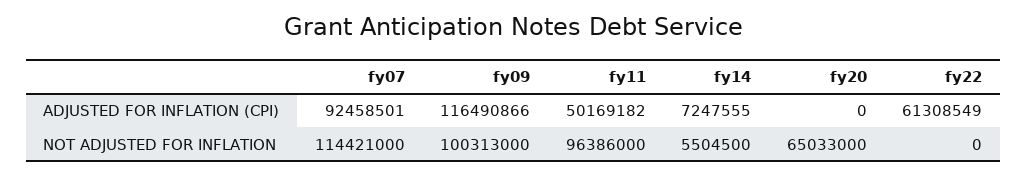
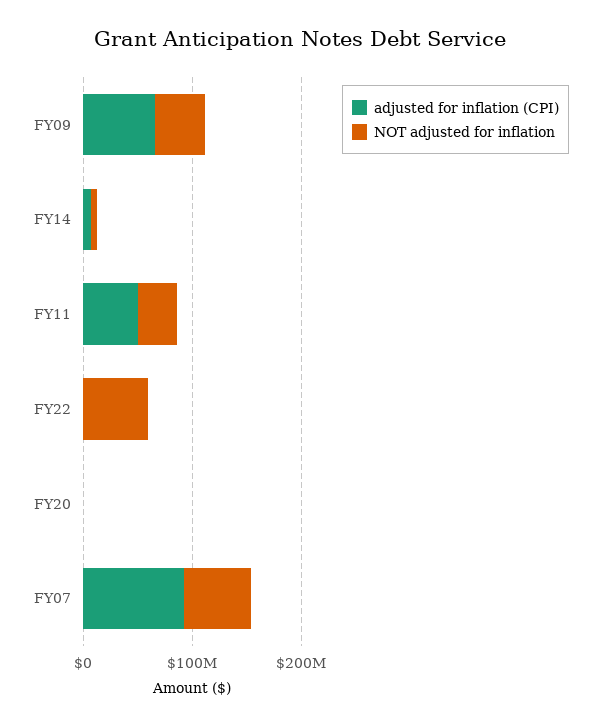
  {
    "ADJUSTED FOR INFLATION (CPI)": {
      "fy07": 92458501,
-     "fy09": 116490866,
+     "fy09": 60000000,
      "fy11": 50169182,
      "fy14": 7247555,
      "fy20": 0,
-     "fy22": 61308549
+     "fy22": 0
    },
    "NOT ADJUSTED FOR INFLATION": {
-     "fy07": 114421000,
+     "fy07": 60000000,
-     "fy09": 100313000,
+     "fy09": 40000000,
-     "fy11": 96386000,
+     "fy11": 40000000,
      "fy14": 5504500,
-     "fy20": 65033000,
+     "fy20": 0,
-     "fy22": 0
+     "fy22": 60000000
    }
  }

